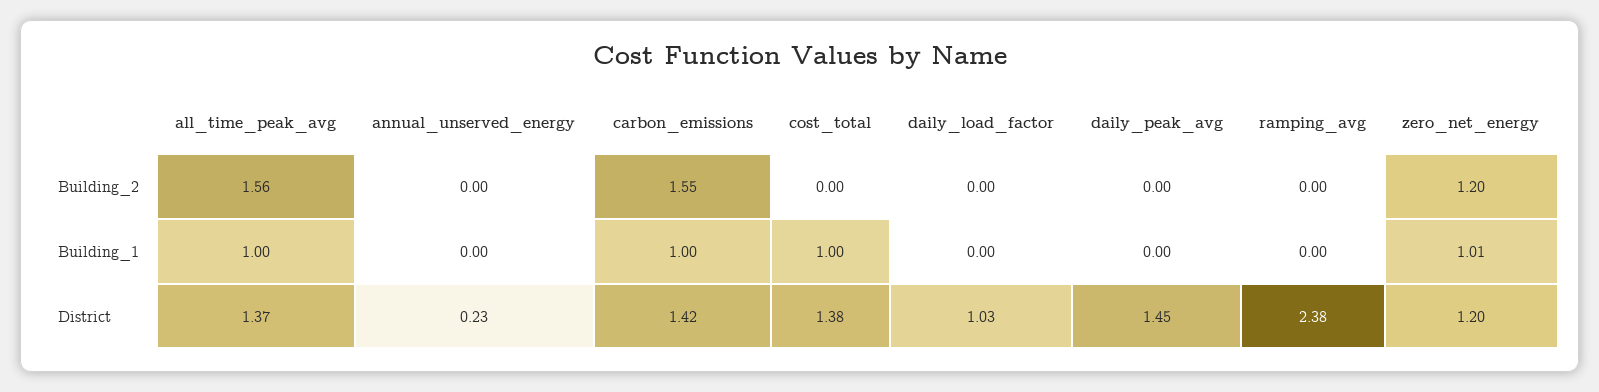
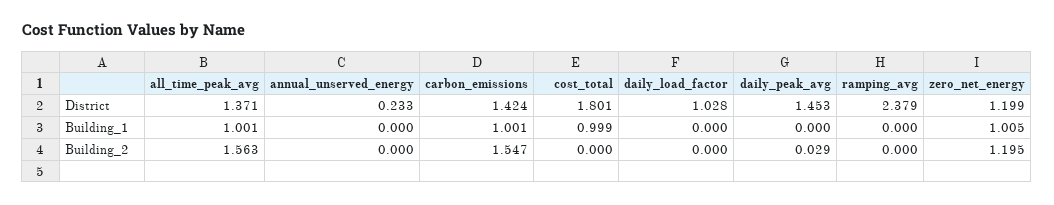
  {
    "all_time_peak_avg": {
      "Building_2": 1.563,
      "Building_1": 1.001,
      "District": 1.371
    },
    "annual_unserved_energy": {
      "Building_2": 0,
      "Building_1": 0,
      "District": 0.233
    },
    "carbon_emissions": {
      "Building_2": 1.547,
      "Building_1": 1.001,
      "District": 1.424
    },
    "cost_total": {
      "Building_2": 0,
      "Building_1": 0.999,
-     "District": 1.38
+     "District": 1.801
    },
    "daily_load_factor": {
      "Building_2": 0,
      "Building_1": 0,
      "District": 1.028
    },
    "daily_peak_avg": {
-     "Building_2": 0,
+     "Building_2": 0.029,
      "Building_1": 0,
      "District": 1.453
    },
    "ramping_avg": {
      "Building_2": 0,
      "Building_1": 0,
      "District": 2.379
    },
    "zero_net_energy": {
      "Building_2": 1.195,
      "Building_1": 1.005,
      "District": 1.199
    }
  }

